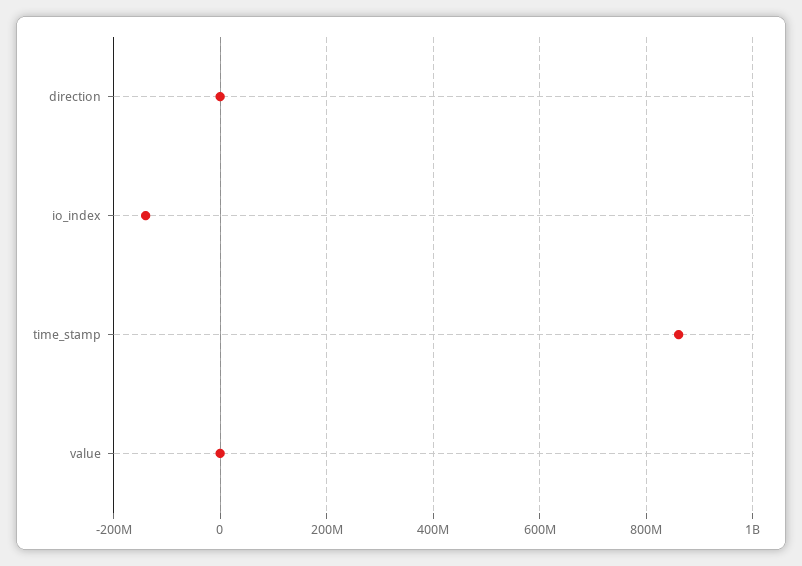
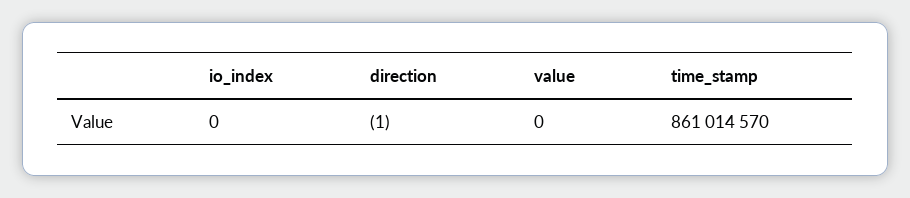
  {
    "direction": -1,
-   "io_index": -140000000,
+   "io_index": 0,
    "time_stamp": 861014570,
    "value": 0
  }

